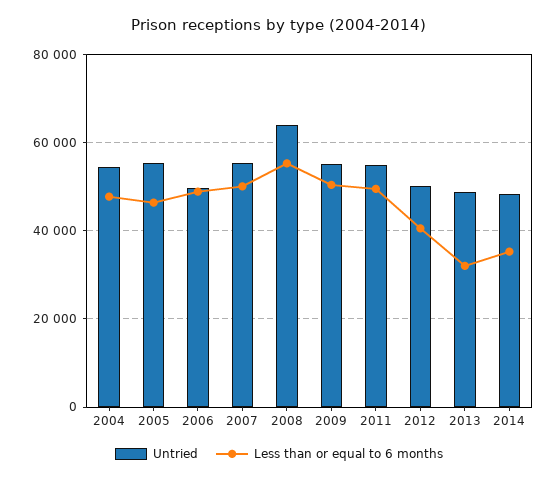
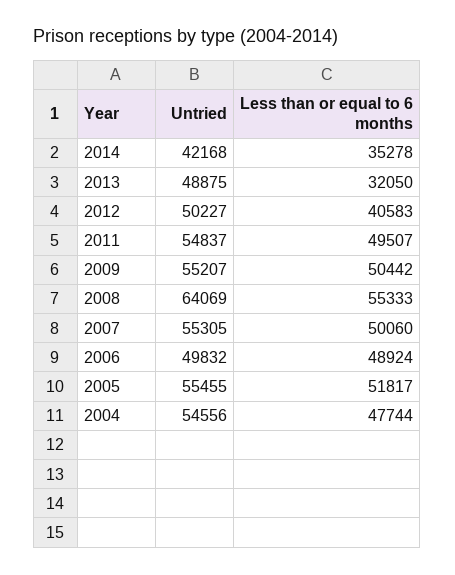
  {
    "Untried": {
      "2004": 54556,
      "2005": 55455,
      "2006": 49832,
      "2007": 55305,
      "2008": 64069,
      "2009": 55207,
      "2011": 54837,
      "2012": 50227,
      "2013": 48875,
-     "2014": 48000
+     "2014": 42168
    },
    "Less than or equal to 6 months": {
      "2004": 47744,
-     "2005": 46000,
+     "2005": 51817,
      "2006": 48924,
      "2007": 50060,
      "2008": 55333,
      "2009": 50442,
      "2011": 49507,
      "2012": 40583,
      "2013": 32050,
      "2014": 35278
    }
  }

